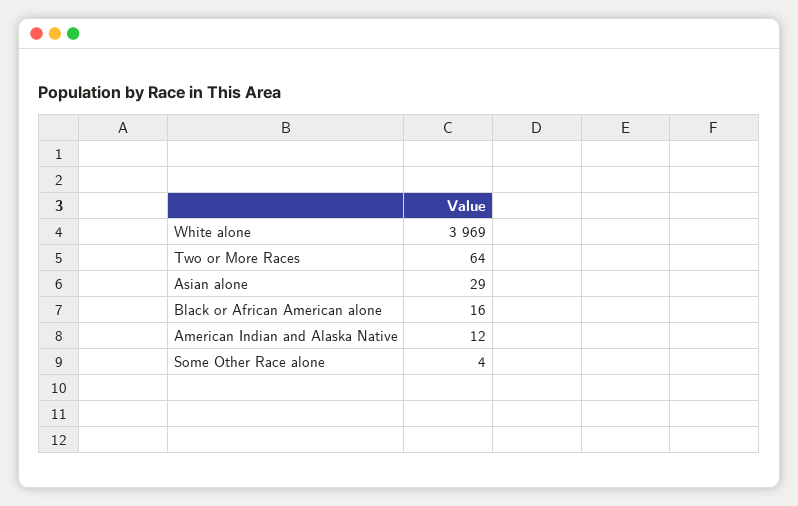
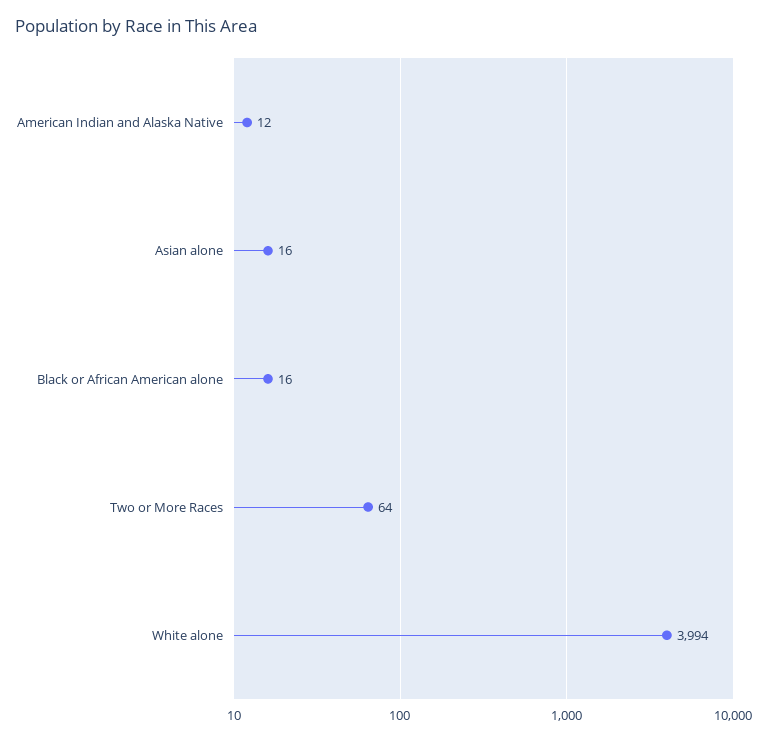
  {
-   "White alone": 3969,
+   "White alone": 3994,
    "Two or More Races": 64,
-   "Asian alone": 29,
+   "Asian alone": 16,
    "Black or African American alone": 16,
-   "American Indian and Alaska Native": 12,
+   "American Indian and Alaska Native": 12
-   "Some Other Race alone": 4
  }

